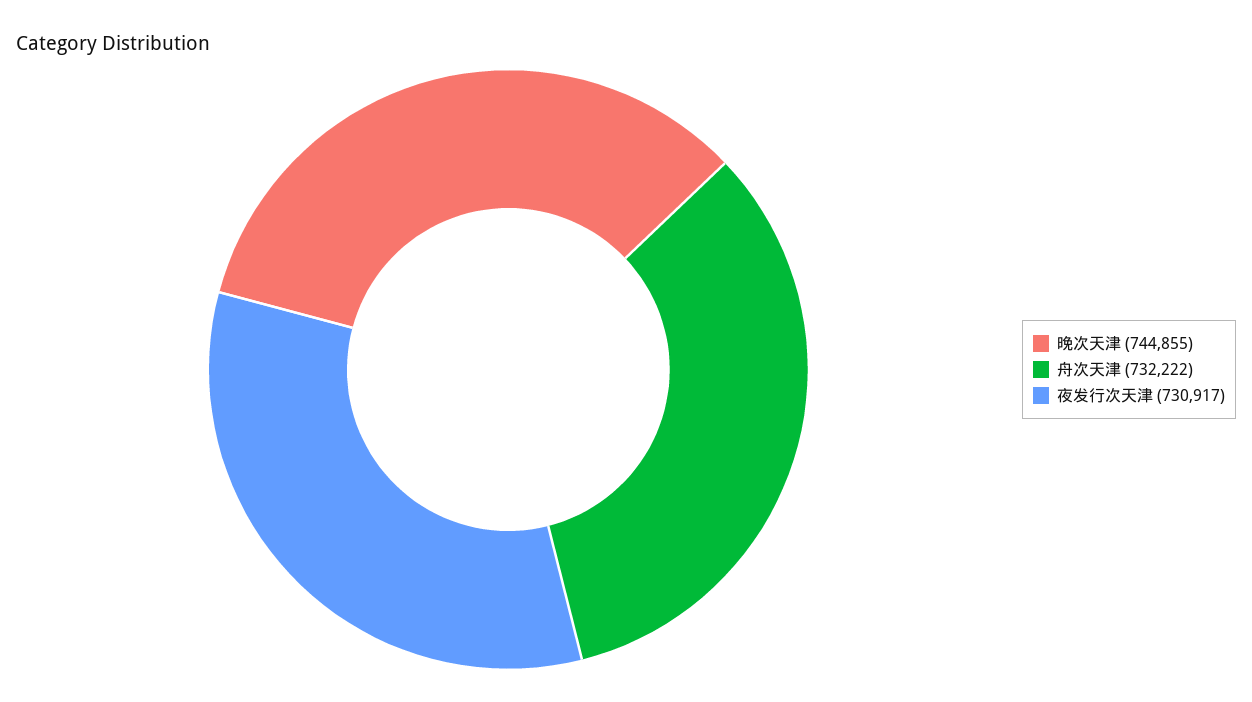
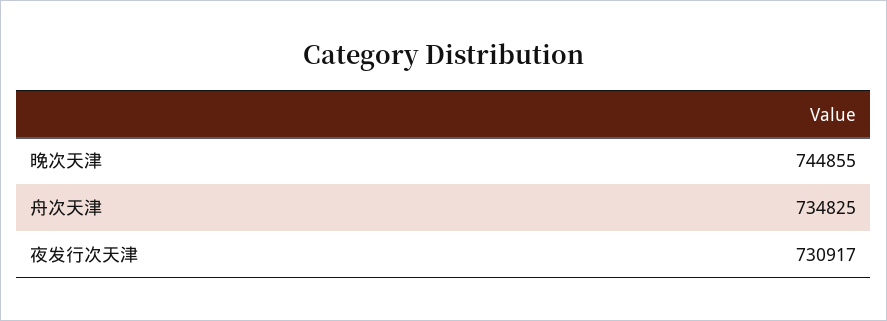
  {
    "晚次天津": 744855,
-   "舟次天津": 732222,
+   "舟次天津": 734825,
    "夜发行次天津": 730917
  }

